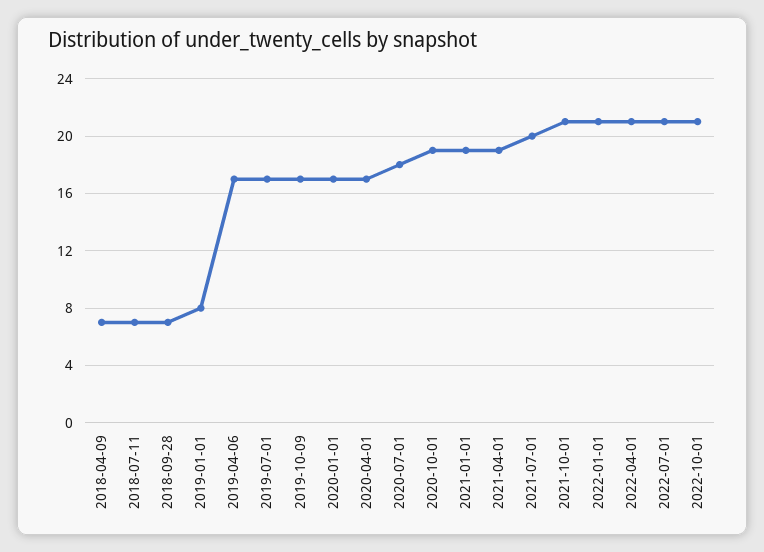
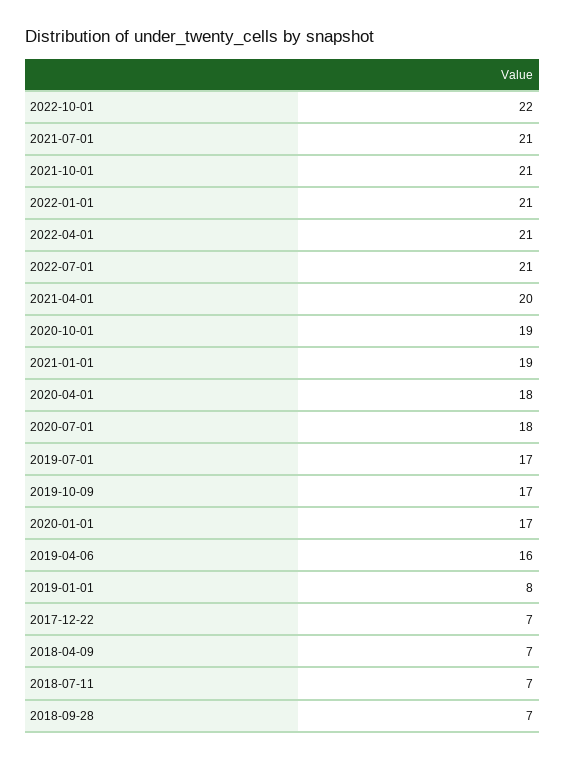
  {
    "2018-04-09": 7,
    "2018-07-11": 7,
    "2018-09-28": 7,
    "2019-01-01": 8,
-   "2019-04-06": 17,
+   "2019-04-06": 16,
    "2019-07-01": 17,
    "2019-10-09": 17,
    "2020-01-01": 17,
-   "2020-04-01": 17,
+   "2020-04-01": 18,
    "2020-07-01": 18,
    "2020-10-01": 19,
    "2021-01-01": 19,
-   "2021-04-01": 19,
+   "2021-04-01": 20,
-   "2021-07-01": 20,
+   "2021-07-01": 21,
    "2021-10-01": 21,
    "2022-01-01": 21,
    "2022-04-01": 21,
    "2022-07-01": 21,
-   "2022-10-01": 21
+   "2022-10-01": 22,
+   "2017-12-22": 7
  }

